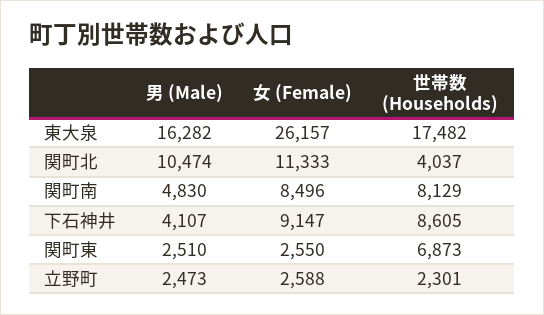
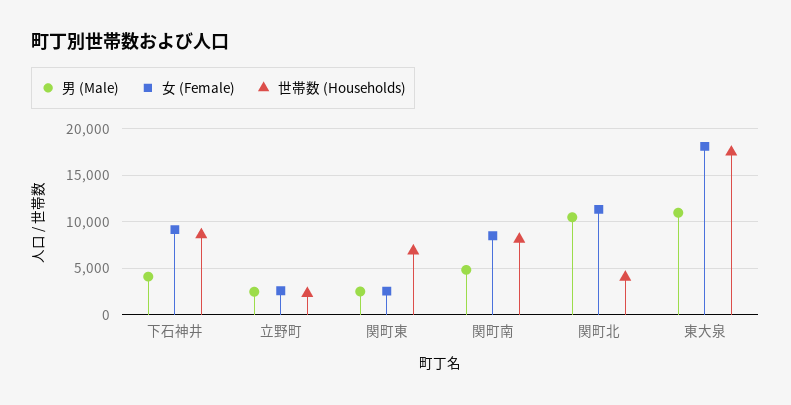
  {
    "男 (Male)": {
-     "東大泉": 16282,
+     "東大泉": 11000,
      "関町北": 10474,
      "関町南": 4830,
      "下石神井": 4107,
      "関町東": 2510,
      "立野町": 2473
    },
    "女 (Female)": {
-     "東大泉": 26157,
+     "東大泉": 18000,
      "関町北": 11333,
      "関町南": 8496,
      "下石神井": 9147,
      "関町東": 2550,
      "立野町": 2588
    },
    "世帯数 (Households)": {
      "東大泉": 17482,
      "関町北": 4037,
      "関町南": 8129,
      "下石神井": 8605,
      "関町東": 6873,
      "立野町": 2301
    }
  }

